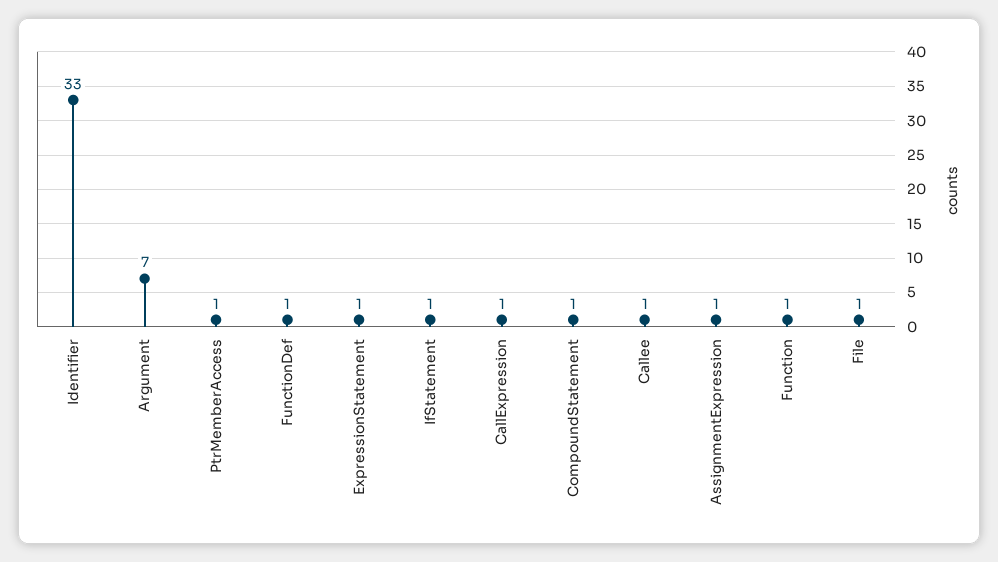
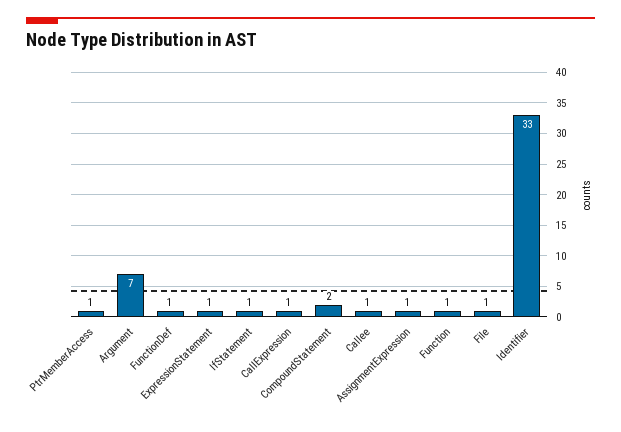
  {
    "Identifier": 33,
    "Argument": 7,
    "PtrMemberAccess": 1,
    "FunctionDef": 1,
    "ExpressionStatement": 1,
    "IfStatement": 1,
    "CallExpression": 1,
-   "CompoundStatement": 1,
+   "CompoundStatement": 2,
    "Callee": 1,
    "AssignmentExpression": 1,
    "Function": 1,
    "File": 1
  }

